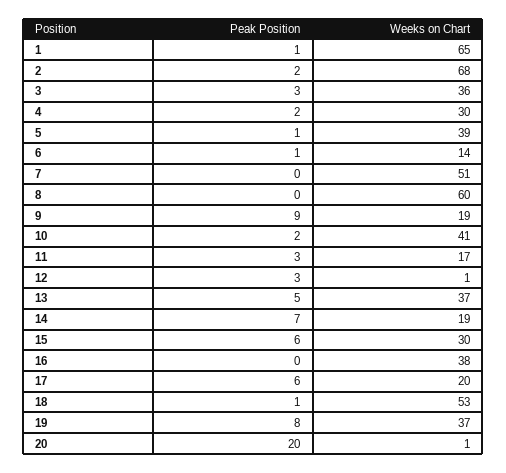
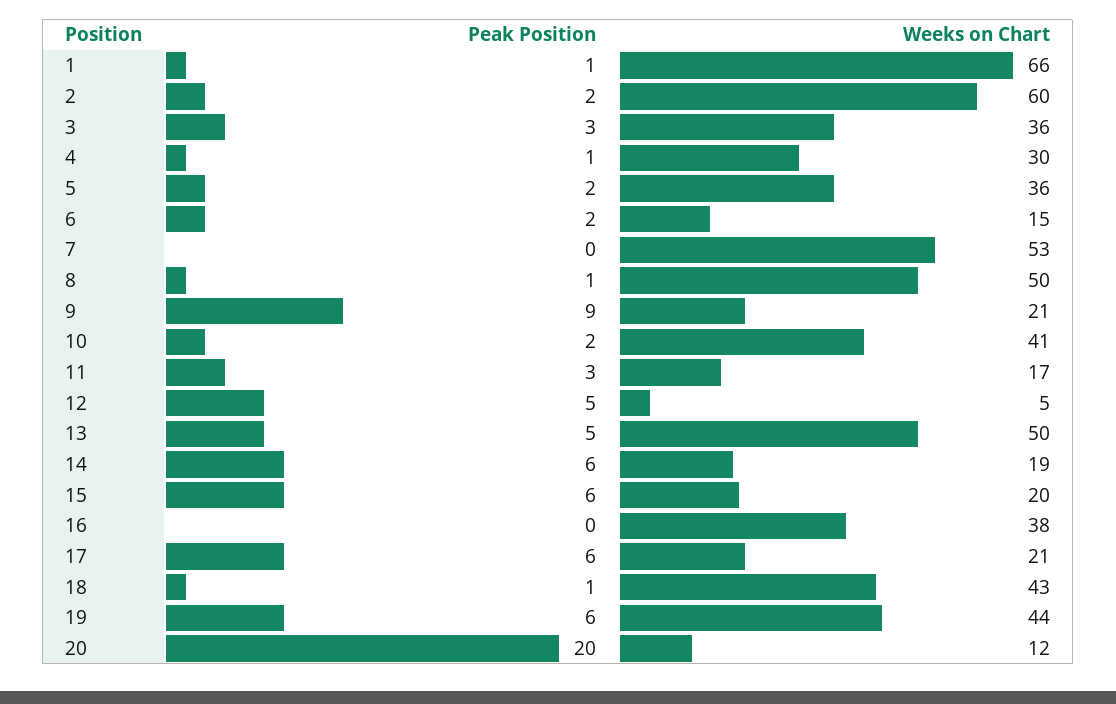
  {
    "Peak Position": {
      "1": 1,
      "2": 2,
      "3": 3,
-     "4": 2,
+     "4": 1,
-     "5": 1,
+     "5": 2,
-     "6": 1,
+     "6": 2,
      "7": 0,
-     "8": 0,
+     "8": 1,
      "9": 9,
      "10": 2,
      "11": 3,
-     "12": 3,
+     "12": 5,
      "13": 5,
-     "14": 7,
+     "14": 6,
      "15": 6,
      "16": 0,
      "17": 6,
      "18": 1,
-     "19": 8,
+     "19": 6,
      "20": 20
    },
    "Weeks on Chart": {
-     "1": 65,
+     "1": 66,
-     "2": 68,
+     "2": 60,
      "3": 36,
      "4": 30,
-     "5": 39,
+     "5": 36,
-     "6": 14,
+     "6": 15,
-     "7": 51,
+     "7": 53,
-     "8": 60,
+     "8": 50,
-     "9": 19,
+     "9": 21,
      "10": 41,
      "11": 17,
-     "12": 1,
+     "12": 5,
-     "13": 37,
+     "13": 50,
      "14": 19,
-     "15": 30,
+     "15": 20,
      "16": 38,
-     "17": 20,
+     "17": 21,
-     "18": 53,
+     "18": 43,
-     "19": 37,
+     "19": 44,
-     "20": 1
+     "20": 12
    }
  }

